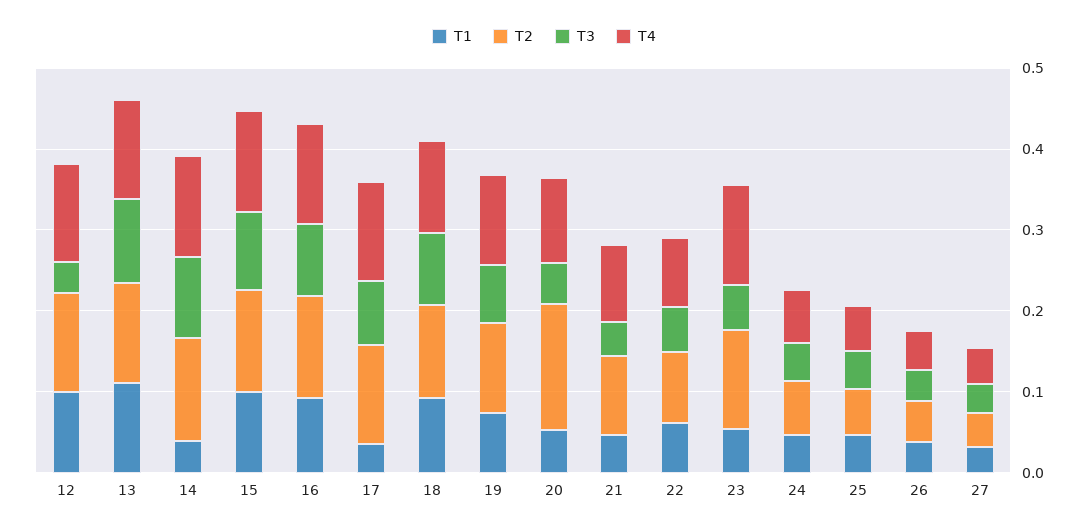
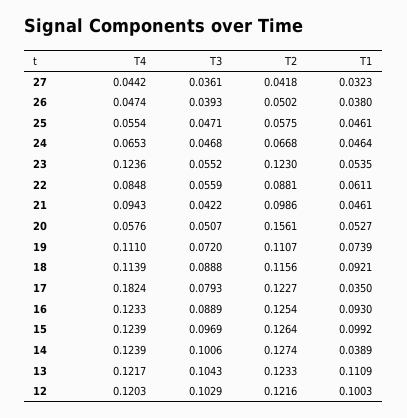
  {
    "T1": {
      "12": 0.1003,
      "13": 0.1109,
      "14": 0.0389,
      "15": 0.0992,
      "16": 0.093,
      "17": 0.035,
      "18": 0.0921,
      "19": 0.0739,
      "20": 0.0527,
      "21": 0.0461,
      "22": 0.0611,
      "23": 0.0535,
      "24": 0.0464,
      "25": 0.0461,
      "26": 0.038,
      "27": 0.0323
    },
    "T2": {
      "12": 0.1216,
      "13": 0.1233,
      "14": 0.1274,
      "15": 0.1264,
      "16": 0.1254,
      "17": 0.1227,
      "18": 0.1156,
      "19": 0.1107,
      "20": 0.1561,
      "21": 0.0986,
      "22": 0.0881,
      "23": 0.123,
      "24": 0.0668,
      "25": 0.0575,
      "26": 0.0502,
      "27": 0.0418
    },
    "T3": {
-     "12": 0.04,
+     "12": 0.1029,
      "13": 0.1043,
      "14": 0.1006,
      "15": 0.0969,
      "16": 0.0889,
      "17": 0.0793,
      "18": 0.0888,
      "19": 0.072,
      "20": 0.0507,
      "21": 0.0422,
      "22": 0.0559,
      "23": 0.0552,
      "24": 0.0468,
      "25": 0.0471,
      "26": 0.0393,
      "27": 0.0361
    },
    "T4": {
      "12": 0.1203,
      "13": 0.1217,
      "14": 0.1239,
      "15": 0.1239,
      "16": 0.1233,
-     "17": 0.12,
+     "17": 0.1824,
      "18": 0.1139,
      "19": 0.111,
-     "20": 0.1,
+     "20": 0.0576,
      "21": 0.0943,
      "22": 0.0848,
      "23": 0.1236,
      "24": 0.0653,
      "25": 0.0554,
      "26": 0.0474,
      "27": 0.0442
    }
  }

